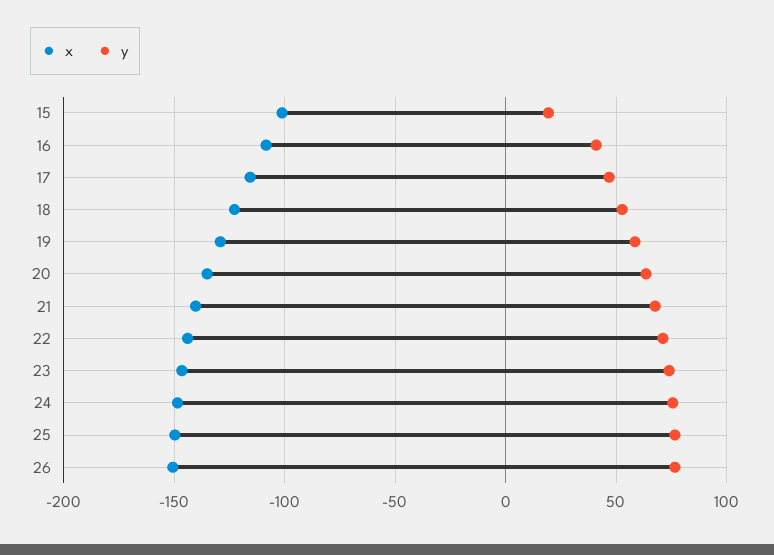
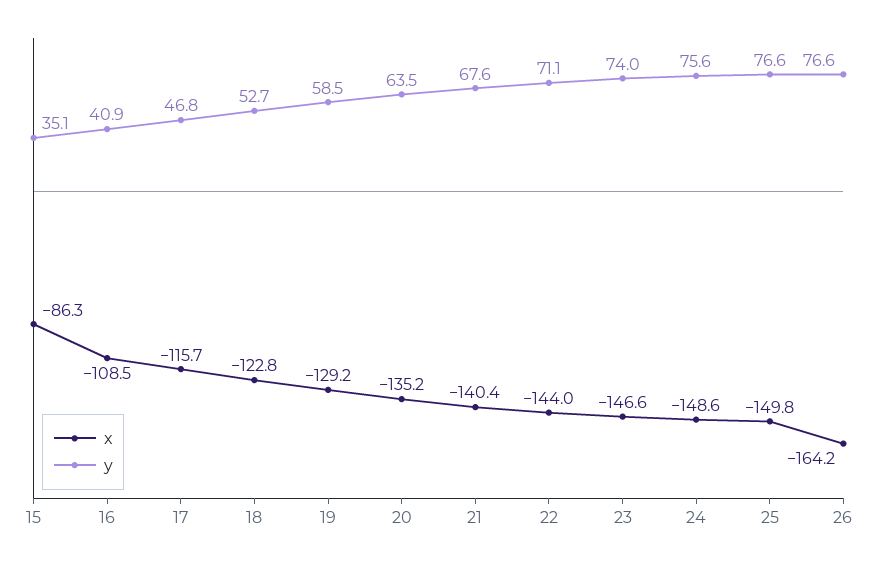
  {
    "x": {
-     "15": -100,
+     "15": -86.3,
      "16": -108.5,
      "17": -115.7,
      "18": -122.8,
      "19": -129.2,
      "20": -135.2,
      "21": -140.4,
      "22": -144,
      "23": -146.6,
      "24": -148.6,
      "25": -149.8,
-     "26": -150
+     "26": -164.2
    },
    "y": {
-     "15": 20,
+     "15": 35.1,
      "16": 40.9,
      "17": 46.8,
      "18": 52.7,
      "19": 58.5,
      "20": 63.5,
      "21": 67.6,
      "22": 71.1,
      "23": 74,
      "24": 75.6,
      "25": 76.6,
      "26": 76.6
    }
  }

